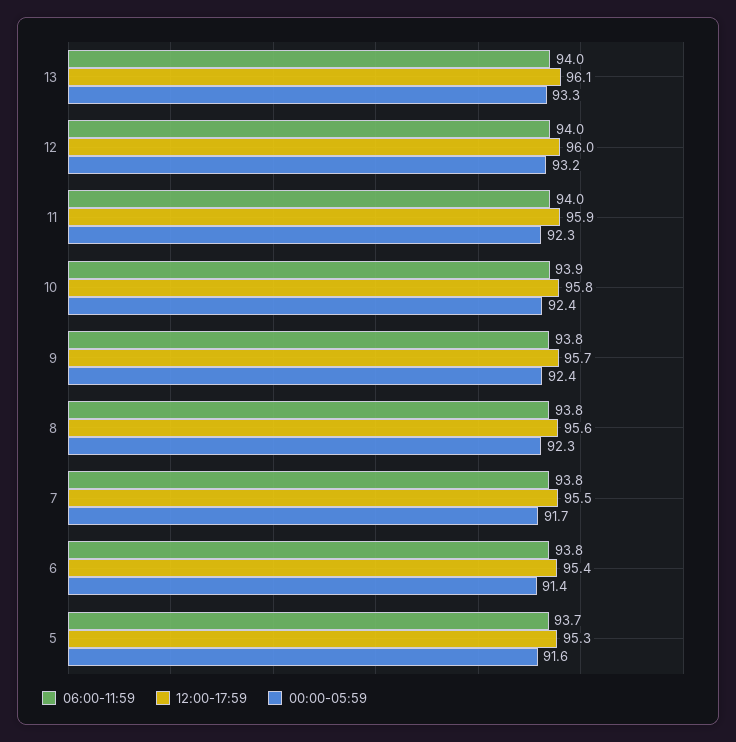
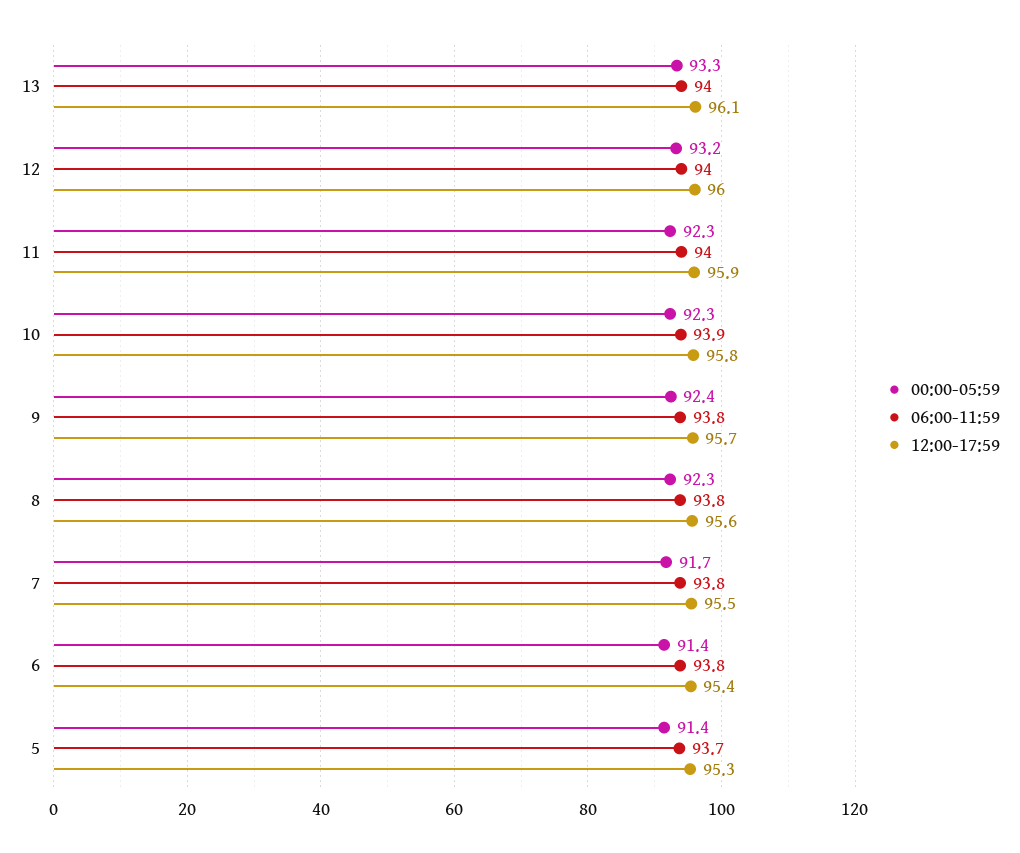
  {
    "06:00-11:59": {
      "13": 94,
      "12": 94,
      "11": 94,
      "10": 93.9,
      "9": 93.8,
      "8": 93.8,
      "7": 93.8,
      "6": 93.8,
      "5": 93.7
    },
    "12:00-17:59": {
      "13": 96.1,
      "12": 96,
      "11": 95.9,
      "10": 95.8,
      "9": 95.7,
      "8": 95.6,
      "7": 95.5,
      "6": 95.4,
      "5": 95.3
    },
    "00:00-05:59": {
      "13": 93.3,
      "12": 93.2,
      "11": 92.3,
-     "10": 92.4,
+     "10": 92.3,
      "9": 92.4,
      "8": 92.3,
      "7": 91.7,
      "6": 91.4,
-     "5": 91.6
+     "5": 91.4
    }
  }

